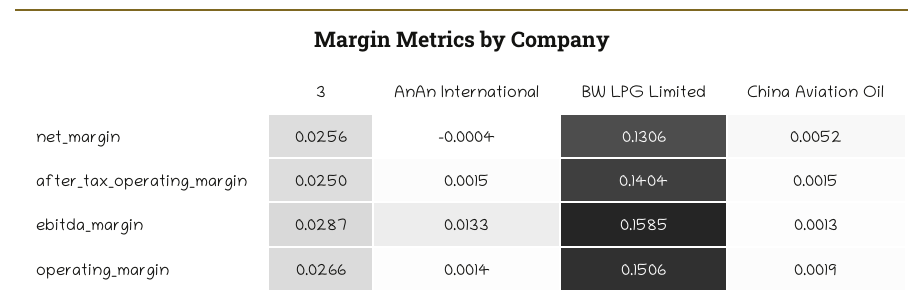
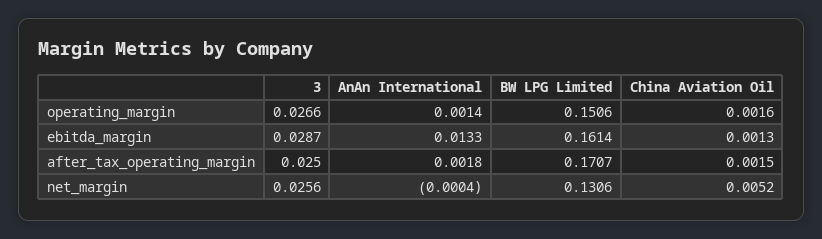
  {
    "3": {
      "net_margin": 0.0256,
      "after_tax_operating_margin": 0.025,
      "ebitda_margin": 0.0287,
      "operating_margin": 0.0266
    },
    "AnAn International": {
      "net_margin": -0.0004,
-     "after_tax_operating_margin": 0.0015,
+     "after_tax_operating_margin": 0.0018,
      "ebitda_margin": 0.0133,
      "operating_margin": 0.0014
    },
    "BW LPG Limited": {
      "net_margin": 0.1306,
-     "after_tax_operating_margin": 0.1404,
+     "after_tax_operating_margin": 0.1707,
-     "ebitda_margin": 0.1585,
+     "ebitda_margin": 0.1614,
      "operating_margin": 0.1506
    },
    "China Aviation Oil": {
      "net_margin": 0.0052,
      "after_tax_operating_margin": 0.0015,
      "ebitda_margin": 0.0013,
-     "operating_margin": 0.0019
+     "operating_margin": 0.0016
    }
  }

